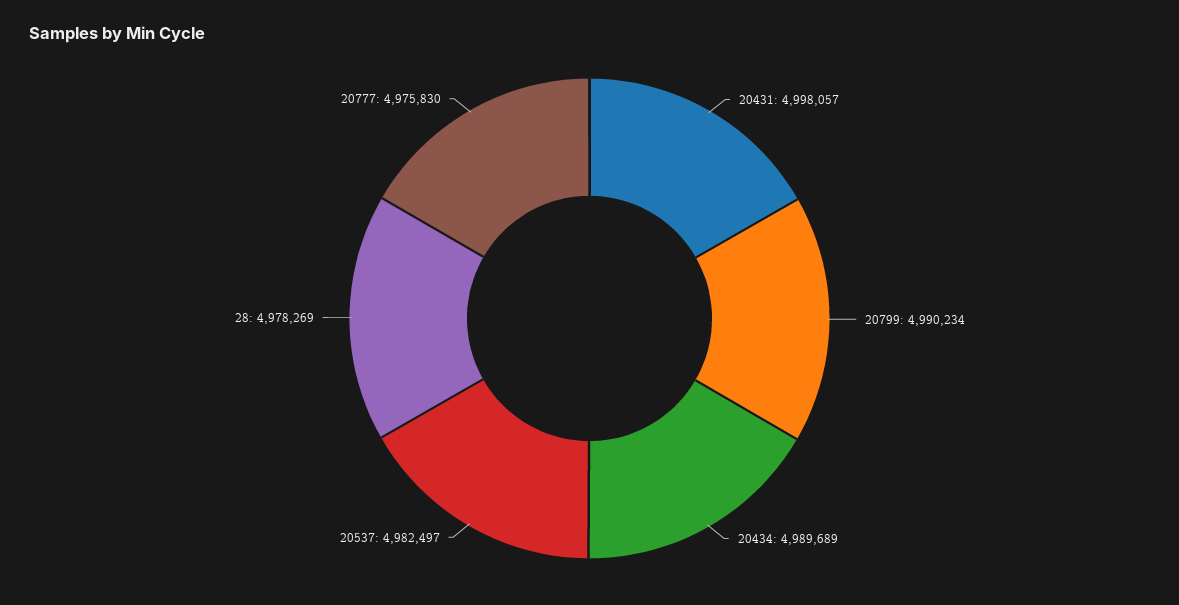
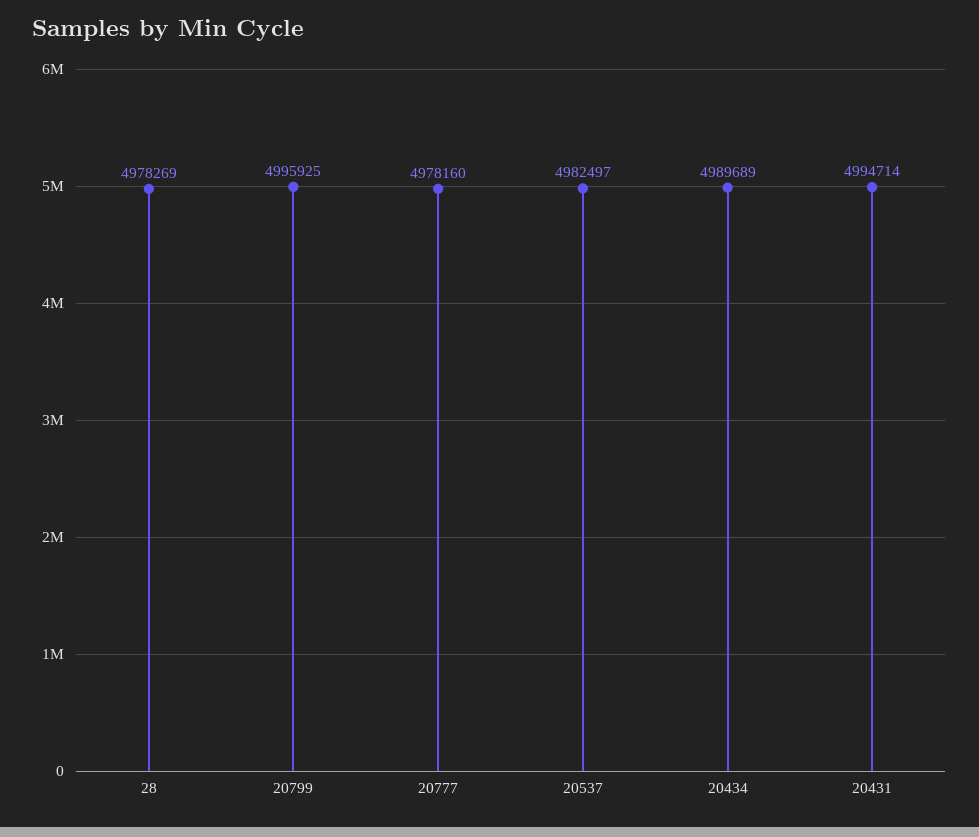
  {
-   "20431": 4998057,
+   "20431": 4994714,
-   "20799": 4990234,
+   "20799": 4995925,
    "20434": 4989689,
    "20537": 4982497,
    "28": 4978269,
-   "20777": 4975830
+   "20777": 4978160
  }

